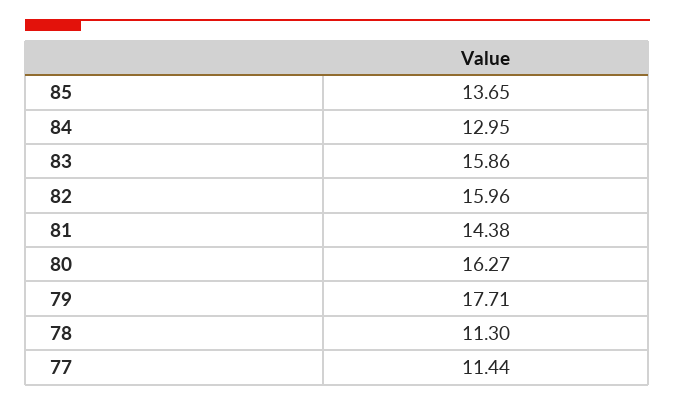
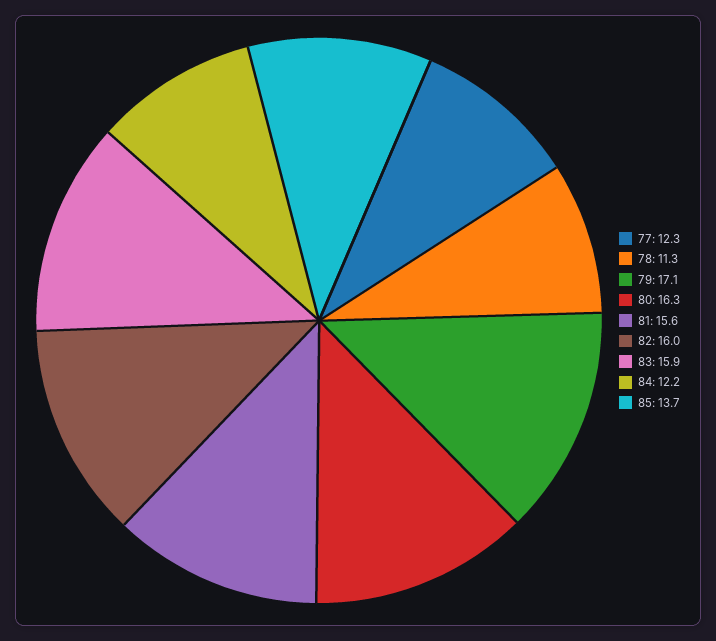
  {
    "85": 13.65,
-   "84": 12.95,
+   "84": 12.2,
    "83": 15.86,
    "82": 15.96,
-   "81": 14.38,
+   "81": 15.6,
    "80": 16.27,
-   "79": 17.71,
+   "79": 17.1,
    "78": 11.3,
-   "77": 11.44
+   "77": 12.3
  }

